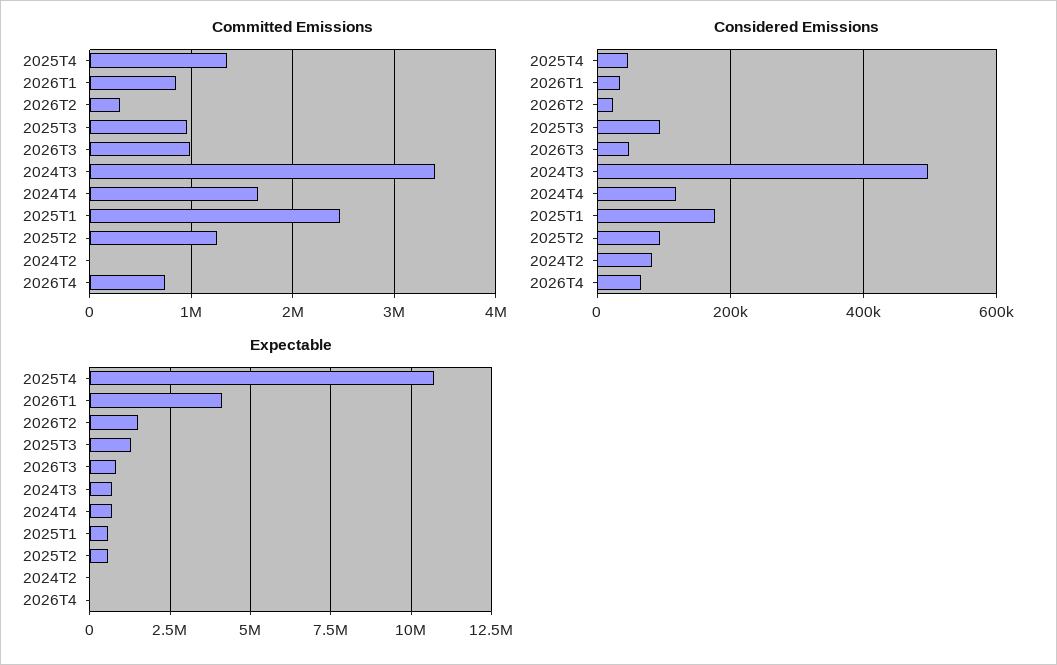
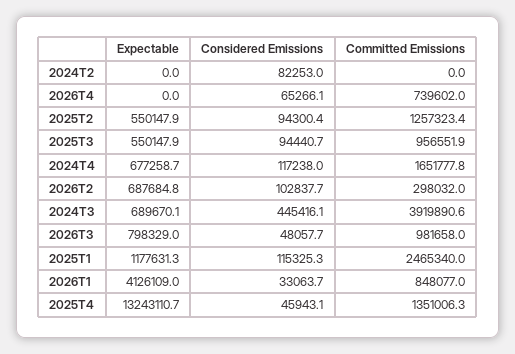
  {
    "Committed Emissions": {
      "2025T4": 1351006.3,
      "2026T1": 848077,
      "2026T2": 298032,
      "2025T3": 956551.9,
      "2026T3": 981658,
-     "2024T3": 3400000,
+     "2024T3": 3919890.6,
      "2024T4": 1651777.8,
      "2025T1": 2465340,
      "2025T2": 1257323.4,
      "2024T2": 0,
      "2026T4": 739602
    },
    "Considered Emissions": {
      "2025T4": 45943.1,
      "2026T1": 33063.7,
-     "2026T2": 20000,
+     "2026T2": 102837.7,
      "2025T3": 94440.7,
      "2026T3": 48057.7,
-     "2024T3": 500000,
+     "2024T3": 445416.1,
      "2024T4": 117238,
-     "2025T1": 180000,
+     "2025T1": 115325.3,
      "2025T2": 94300.4,
      "2024T2": 82253,
      "2026T4": 65266.1
    },
    "Expectable": {
-     "2025T4": 10750000,
+     "2025T4": 13243110.7,
      "2026T1": 4126109,
-     "2026T2": 1500000,
+     "2026T2": 687684.8,
-     "2025T3": 1250000,
+     "2025T3": 550147.9,
      "2026T3": 798329,
      "2024T3": 689670.1,
      "2024T4": 677258.7,
-     "2025T1": 500000,
+     "2025T1": 1177631.3,
      "2025T2": 550147.9,
      "2024T2": 0,
      "2026T4": 0
    }
  }

